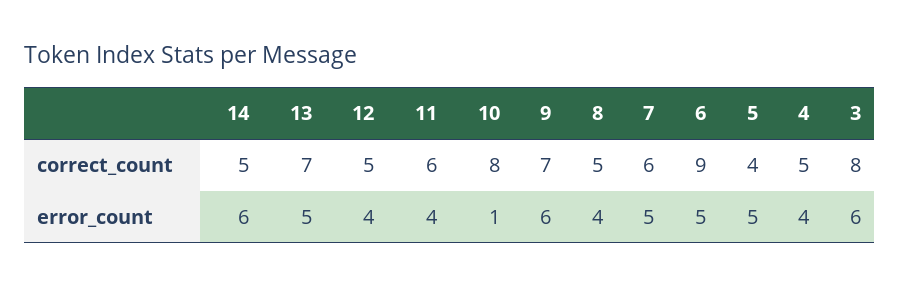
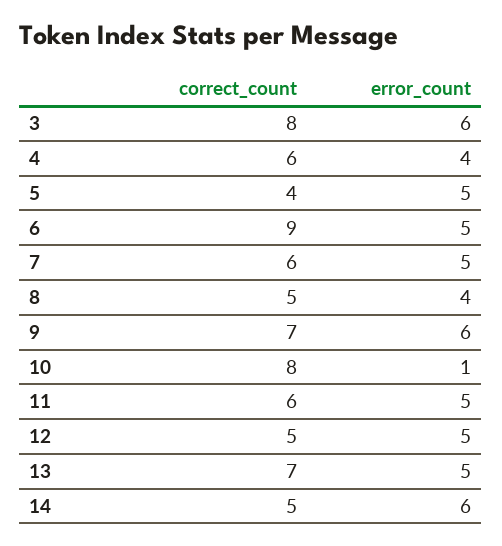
  {
    "14": {
      "correct_count": 5,
      "error_count": 6
    },
    "13": {
      "correct_count": 7,
      "error_count": 5
    },
    "12": {
      "correct_count": 5,
-     "error_count": 4
+     "error_count": 5
    },
    "11": {
      "correct_count": 6,
-     "error_count": 4
+     "error_count": 5
    },
    "10": {
      "correct_count": 8,
      "error_count": 1
    },
    "9": {
      "correct_count": 7,
      "error_count": 6
    },
    "8": {
      "correct_count": 5,
      "error_count": 4
    },
    "7": {
      "correct_count": 6,
      "error_count": 5
    },
    "6": {
      "correct_count": 9,
      "error_count": 5
    },
    "5": {
      "correct_count": 4,
      "error_count": 5
    },
    "4": {
-     "correct_count": 5,
+     "correct_count": 6,
      "error_count": 4
    },
    "3": {
      "correct_count": 8,
      "error_count": 6
    }
  }

